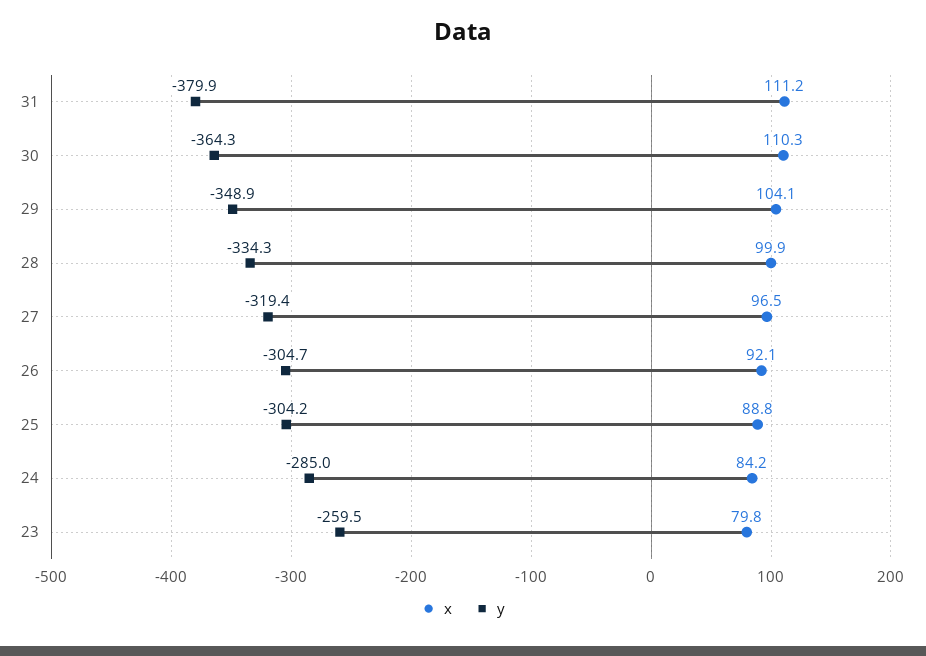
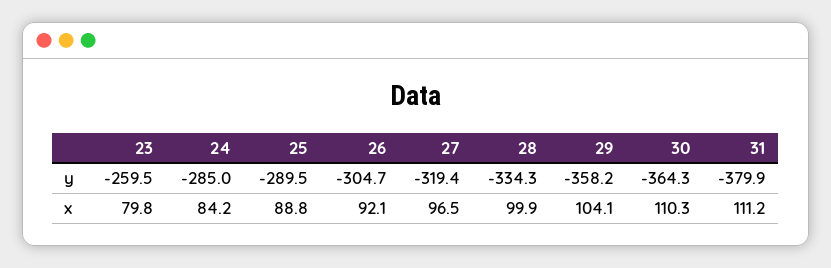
  {
    "x": {
      "31": 111.2,
      "30": 110.3,
      "29": 104.1,
      "28": 99.9,
      "27": 96.5,
      "26": 92.1,
      "25": 88.8,
      "24": 84.2,
      "23": 79.8
    },
    "y": {
      "31": -379.9,
      "30": -364.3,
-     "29": -348.9,
+     "29": -358.2,
      "28": -334.3,
      "27": -319.4,
      "26": -304.7,
-     "25": -304.2,
+     "25": -289.5,
      "24": -285,
      "23": -259.5
    }
  }

